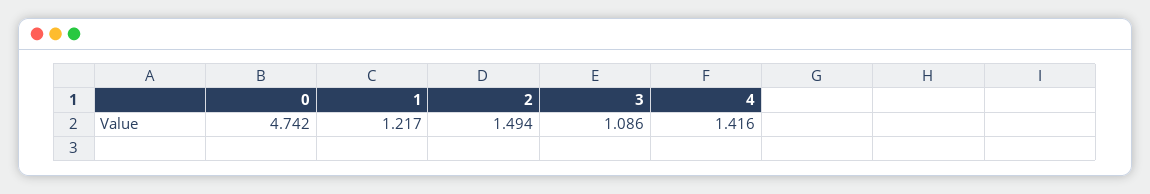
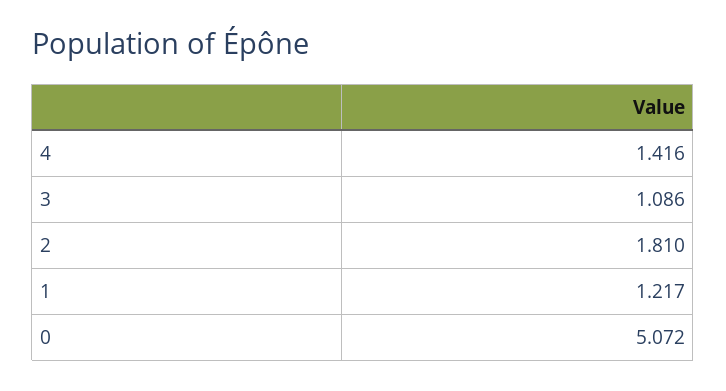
  {
-   "0": 4.742,
+   "0": 5.072,
    "1": 1.217,
-   "2": 1.494,
+   "2": 1.81,
    "3": 1.086,
    "4": 1.416
  }

